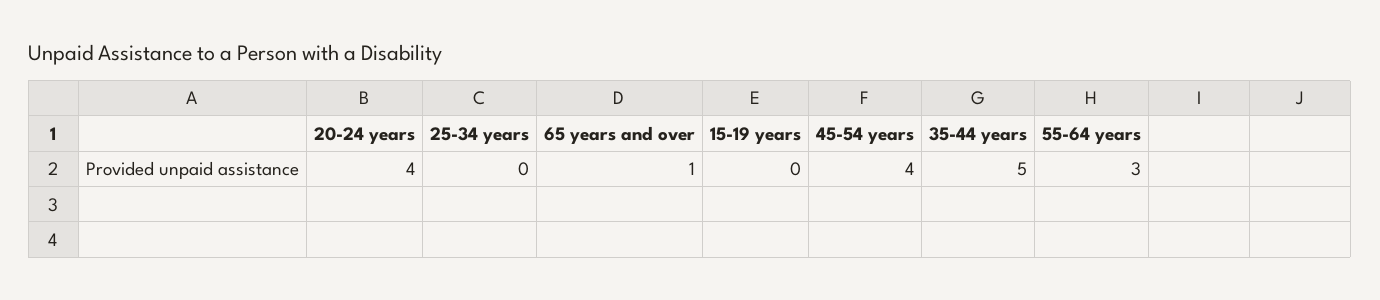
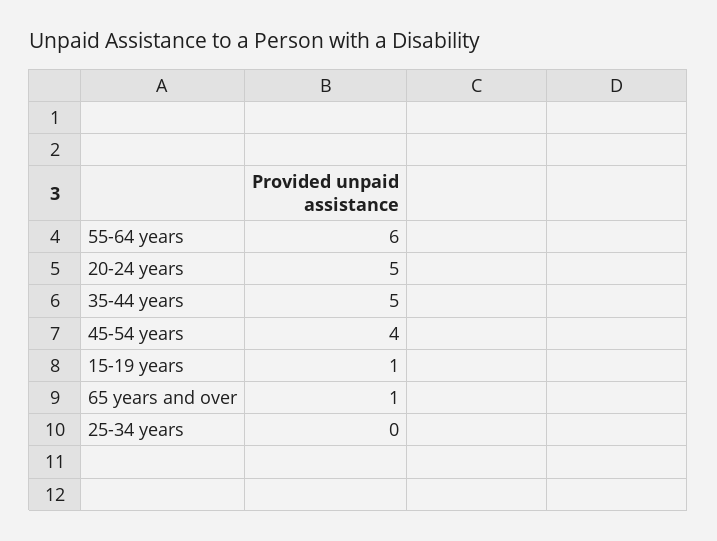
  {
-   "20-24 years": 4,
+   "20-24 years": 5,
    "25-34 years": 0,
    "65 years and over": 1,
-   "15-19 years": 0,
+   "15-19 years": 1,
    "45-54 years": 4,
    "35-44 years": 5,
-   "55-64 years": 3
+   "55-64 years": 6
  }

